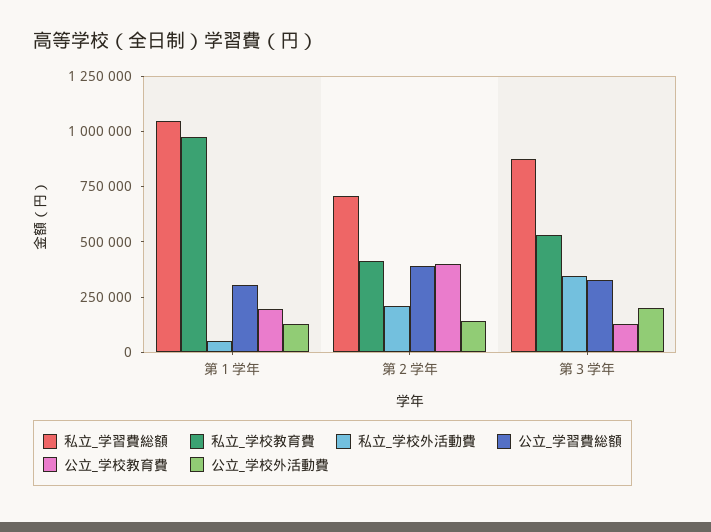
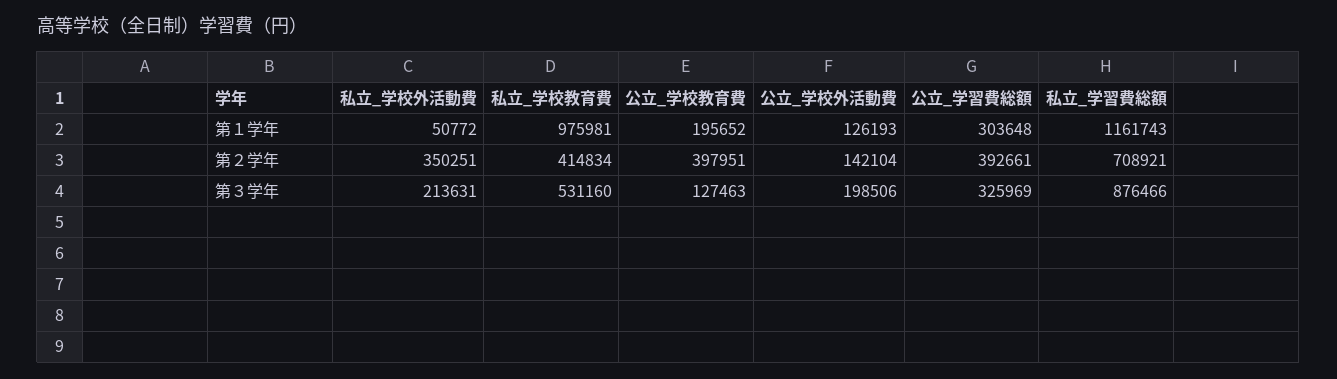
  {
    "私立_学習費総額": {
-     "第１学年": 1050000,
+     "第１学年": 1161743,
      "第２学年": 708921,
      "第３学年": 876466
    },
    "私立_学校教育費": {
      "第１学年": 975981,
      "第２学年": 414834,
      "第３学年": 531160
    },
    "私立_学校外活動費": {
      "第１学年": 50772,
-     "第２学年": 200000,
+     "第２学年": 350251,
-     "第３学年": 350000
+     "第３学年": 213631
    },
    "公立_学習費総額": {
      "第１学年": 303648,
      "第２学年": 392661,
      "第３学年": 325969
    },
    "公立_学校教育費": {
      "第１学年": 195652,
      "第２学年": 397951,
      "第３学年": 127463
    },
    "公立_学校外活動費": {
      "第１学年": 126193,
      "第２学年": 142104,
      "第３学年": 198506
    }
  }

